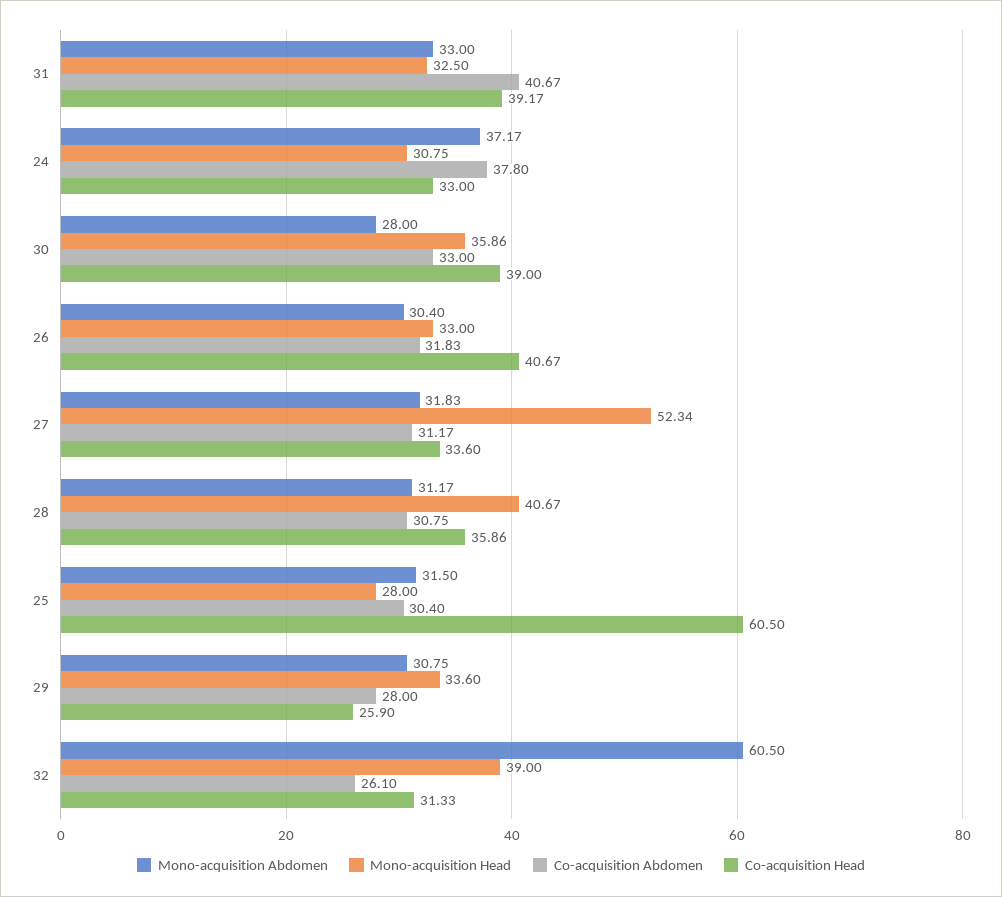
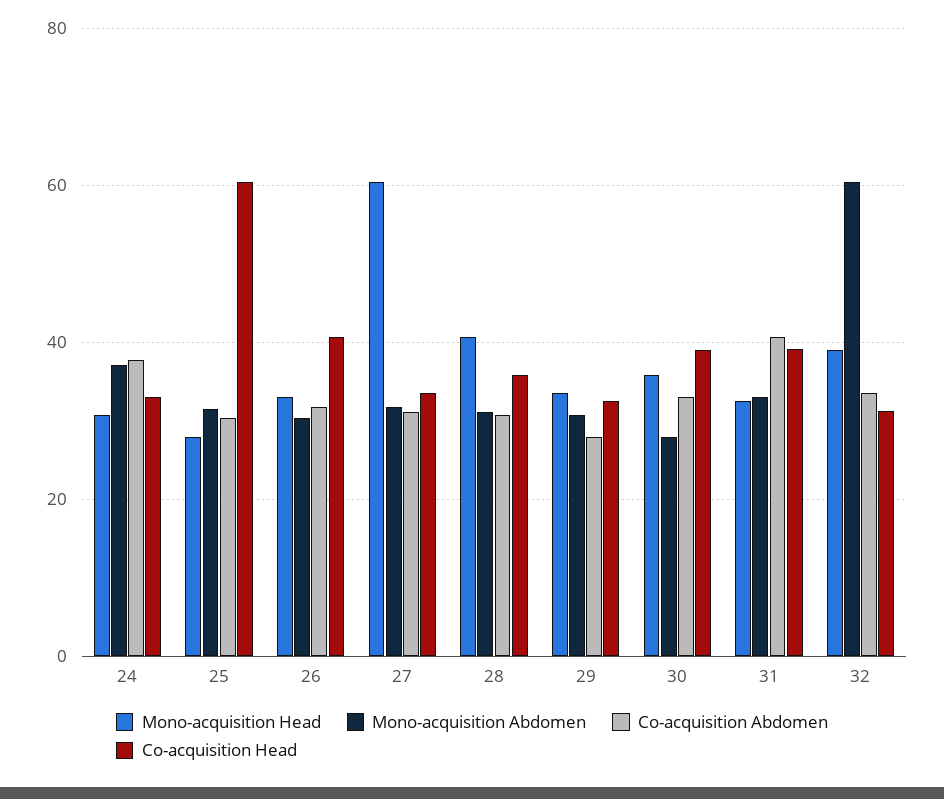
  {
    "Mono-acquisition Abdomen": {
      "31": 33,
      "24": 37.17,
      "30": 28,
      "26": 30.4,
      "27": 31.83,
      "28": 31.17,
      "25": 31.5,
      "29": 30.75,
      "32": 60.5
    },
    "Mono-acquisition Head": {
      "31": 32.5,
      "24": 30.75,
      "30": 35.86,
      "26": 33,
-     "27": 52.34,
+     "27": 60,
      "28": 40.67,
      "25": 28,
      "29": 33.6,
      "32": 39
    },
    "Co-acquisition Abdomen": {
      "31": 40.67,
      "24": 37.8,
      "30": 33,
      "26": 31.83,
      "27": 31.17,
      "28": 30.75,
      "25": 30.4,
      "29": 28,
-     "32": 26.1
+     "32": 34
    },
    "Co-acquisition Head": {
      "31": 39.17,
      "24": 33,
      "30": 39,
      "26": 40.67,
      "27": 33.6,
      "28": 35.86,
      "25": 60.5,
-     "29": 25.9,
+     "29": 32,
      "32": 31.33
    }
  }

